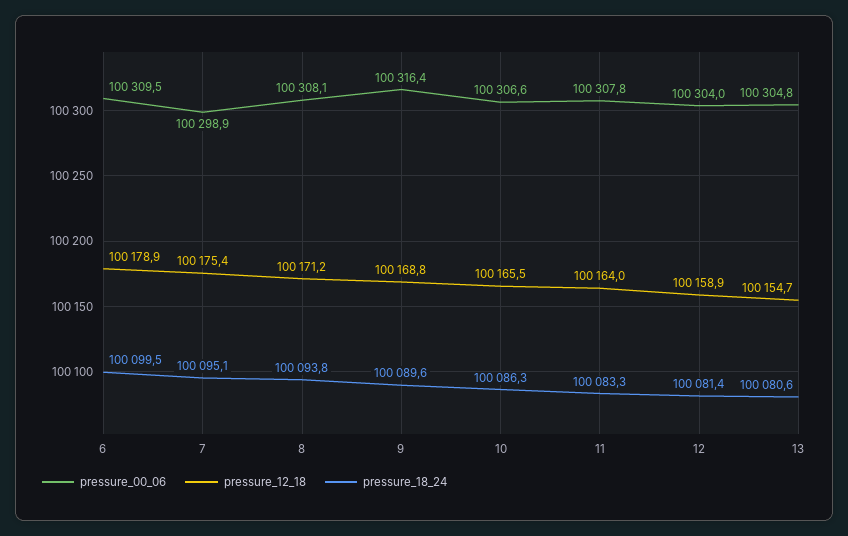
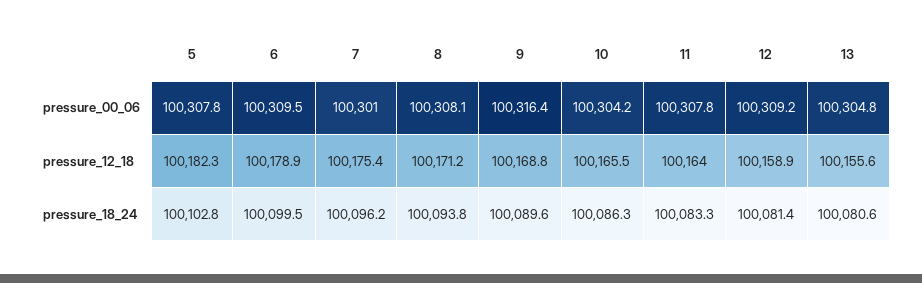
  {
    "pressure_00_06": {
      "6": 100309.5,
-     "7": 100298.9,
+     "7": 100301,
      "8": 100308.1,
      "9": 100316.4,
-     "10": 100306.6,
+     "10": 100304.2,
      "11": 100307.8,
-     "12": 100304,
+     "12": 100309.2,
-     "13": 100304.8
+     "13": 100304.8,
+     "5": 100307.8
    },
    "pressure_12_18": {
      "6": 100178.9,
      "7": 100175.4,
      "8": 100171.2,
      "9": 100168.8,
      "10": 100165.5,
      "11": 100164,
      "12": 100158.9,
-     "13": 100154.7
+     "13": 100155.6,
+     "5": 100182.3
    },
    "pressure_18_24": {
      "6": 100099.5,
-     "7": 100095.1,
+     "7": 100096.2,
      "8": 100093.8,
      "9": 100089.6,
      "10": 100086.3,
      "11": 100083.3,
      "12": 100081.4,
-     "13": 100080.6
+     "13": 100080.6,
+     "5": 100102.8
    }
  }

